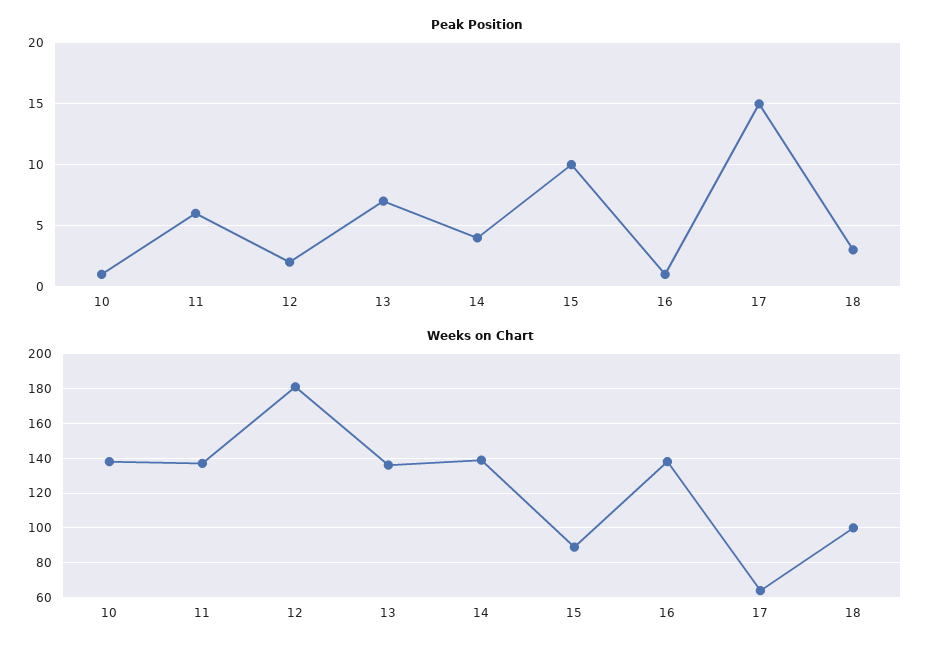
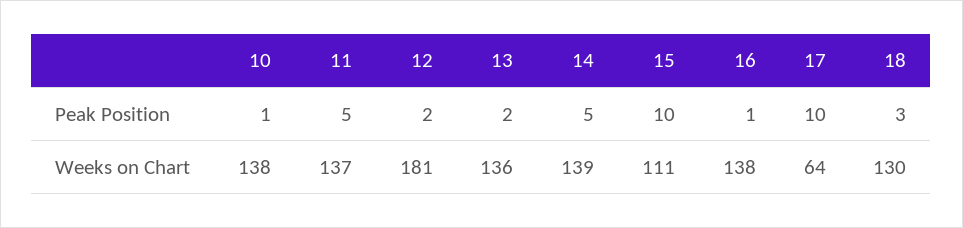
  {
    "Peak Position": {
      "10": 1,
-     "11": 6,
+     "11": 5,
      "12": 2,
-     "13": 7,
+     "13": 2,
-     "14": 4,
+     "14": 5,
      "15": 10,
      "16": 1,
-     "17": 15,
+     "17": 10,
      "18": 3
    },
    "Weeks on Chart": {
      "10": 138,
      "11": 137,
      "12": 181,
      "13": 136,
      "14": 139,
-     "15": 90,
+     "15": 111,
      "16": 138,
      "17": 64,
-     "18": 100
+     "18": 130
    }
  }

